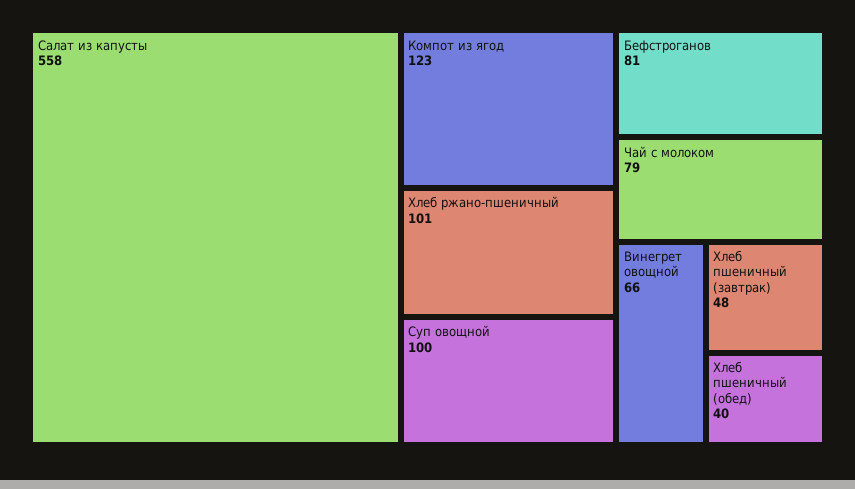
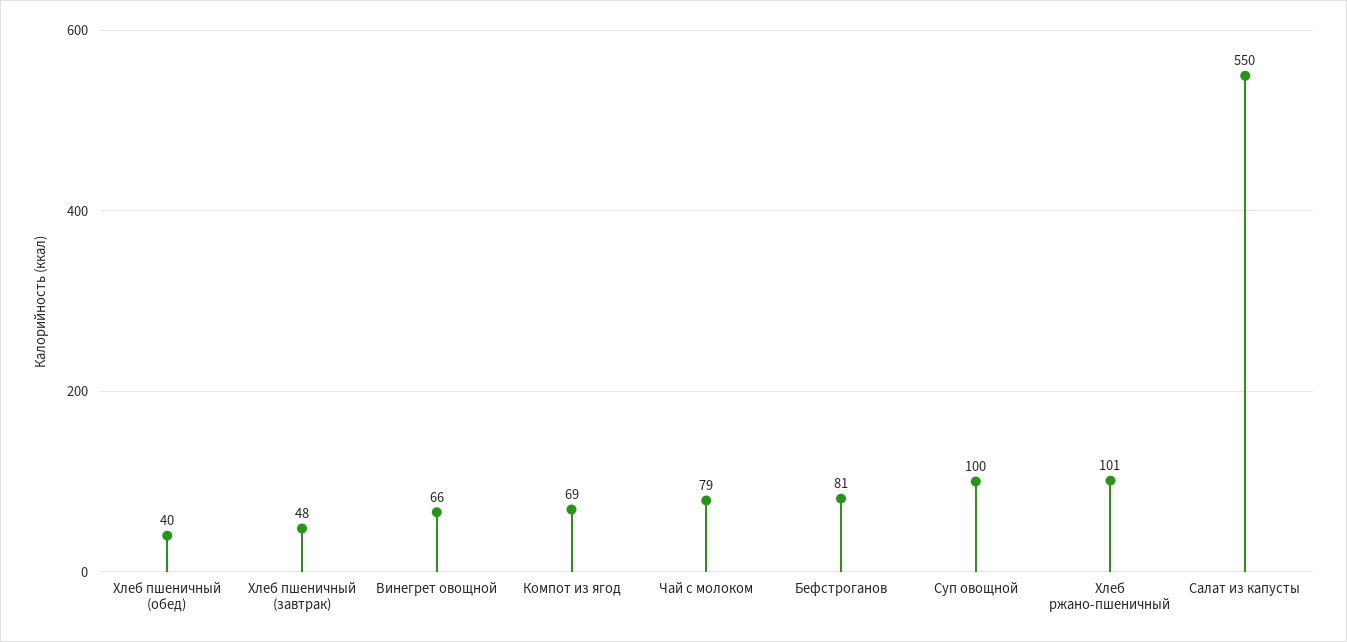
  {
-   "Салат из капусты": 558,
+   "Салат из капусты": 550,
-   "Компот из ягод": 123,
+   "Компот из ягод": 69,
    "Хлеб ржано-пшеничный": 101,
    "Суп овощной": 100,
    "Бефстроганов": 81,
    "Чай с молоком": 79,
    "Винегрет овощной": 66,
    "Хлеб пшеничный (завтрак)": 48,
    "Хлеб пшеничный (обед)": 40
  }

